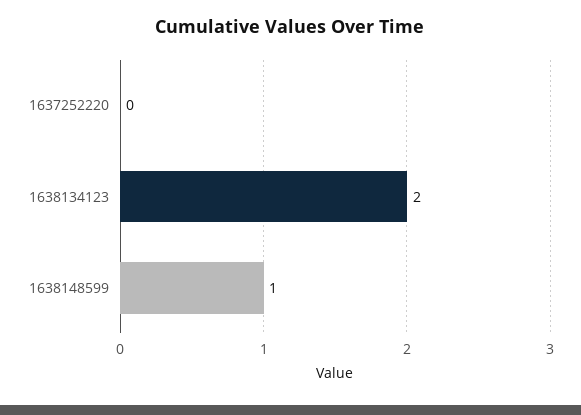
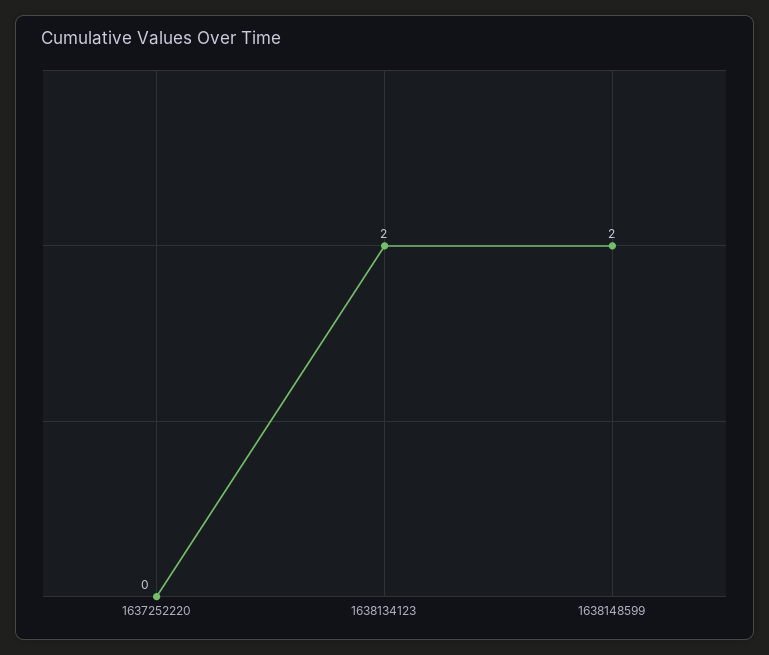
  {
    "1637252220": 0,
    "1638134123": 2,
-   "1638148599": 1
+   "1638148599": 2
  }

